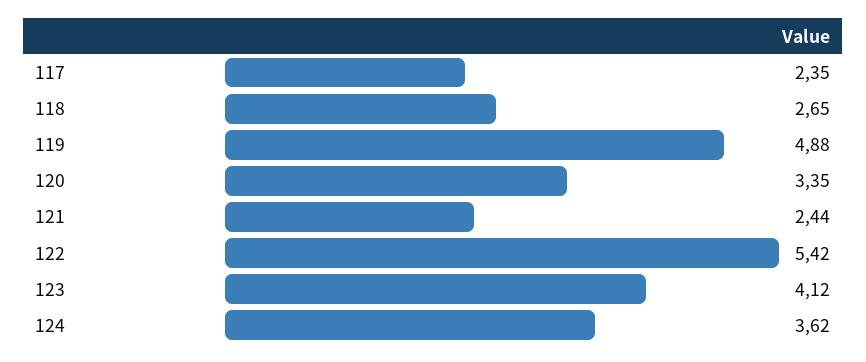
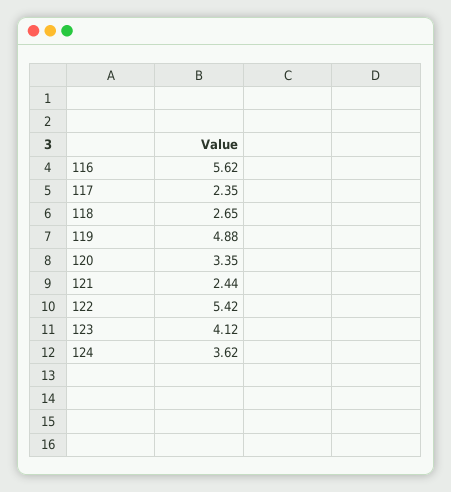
  {
    "117": 2.35,
    "118": 2.65,
    "119": 4.88,
    "120": 3.35,
    "121": 2.44,
    "122": 5.42,
    "123": 4.12,
-   "124": 3.62
+   "124": 3.62,
+   "116": 5.62
  }

